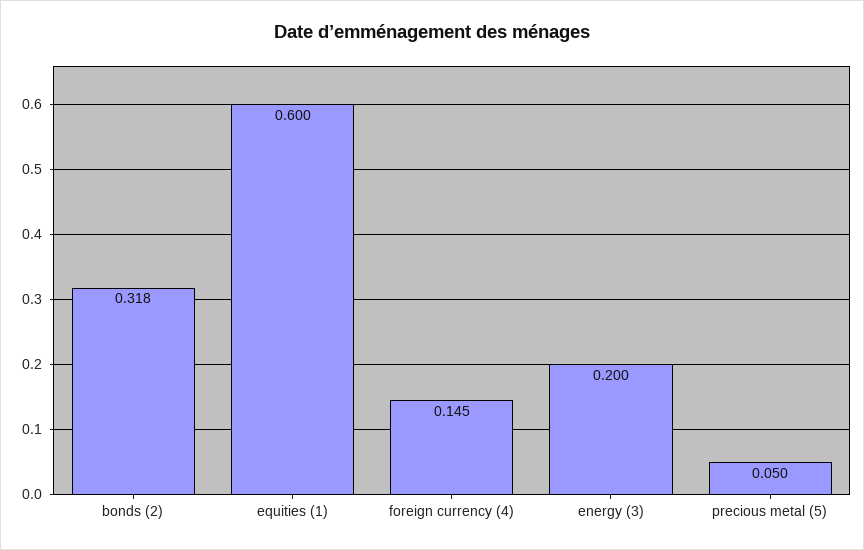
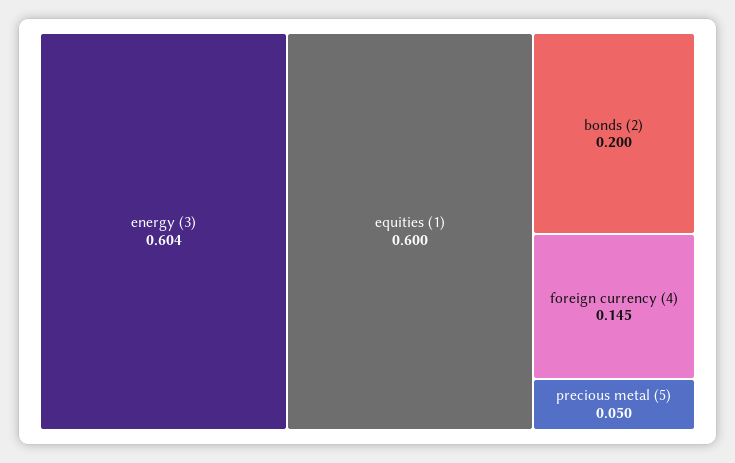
  {
-   "bonds (2)": 0.318,
+   "bonds (2)": 0.2,
    "equities (1)": 0.6,
    "foreign currency (4)": 0.145,
-   "energy (3)": 0.2,
+   "energy (3)": 0.604,
    "precious metal (5)": 0.05
  }

